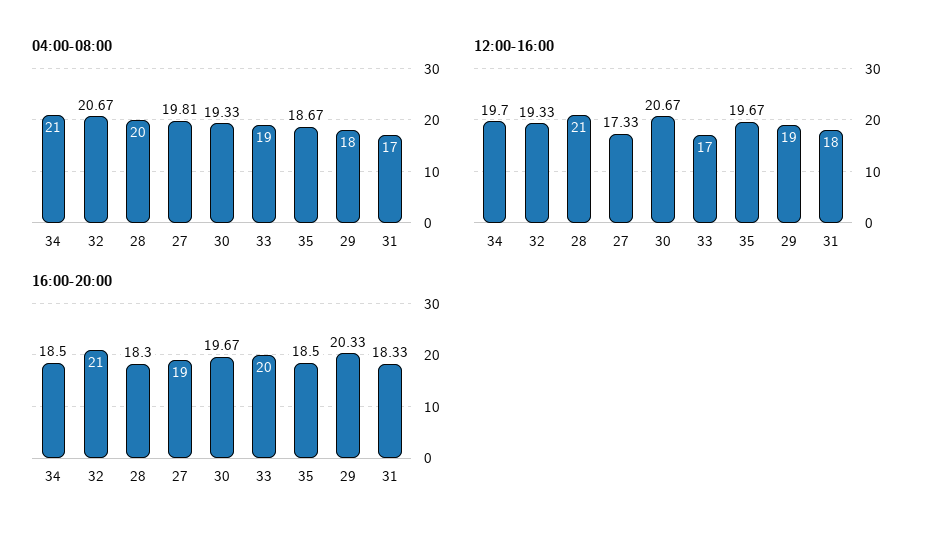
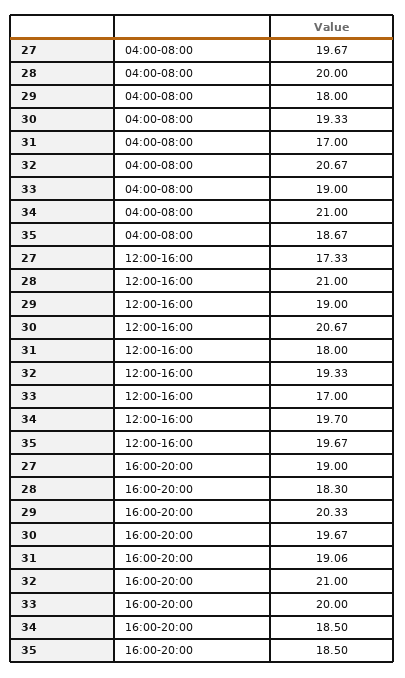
  {
    "04:00-08:00": {
      "34": 21,
      "32": 20.67,
      "28": 20,
-     "27": 19.81,
+     "27": 19.67,
      "30": 19.33,
      "33": 19,
      "35": 18.67,
      "29": 18,
      "31": 17
    },
    "12:00-16:00": {
      "34": 19.7,
      "32": 19.33,
      "28": 21,
      "27": 17.33,
      "30": 20.67,
      "33": 17,
      "35": 19.67,
      "29": 19,
      "31": 18
    },
    "16:00-20:00": {
      "34": 18.5,
      "32": 21,
      "28": 18.3,
      "27": 19,
      "30": 19.67,
      "33": 20,
      "35": 18.5,
      "29": 20.33,
-     "31": 18.33
+     "31": 19.06
    }
  }

